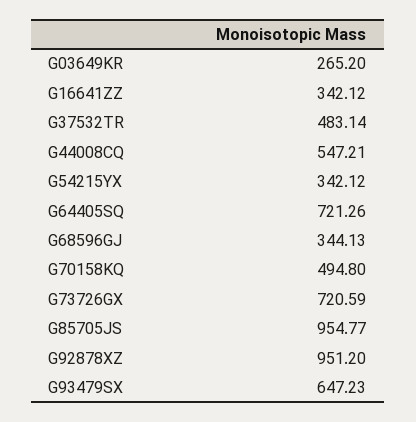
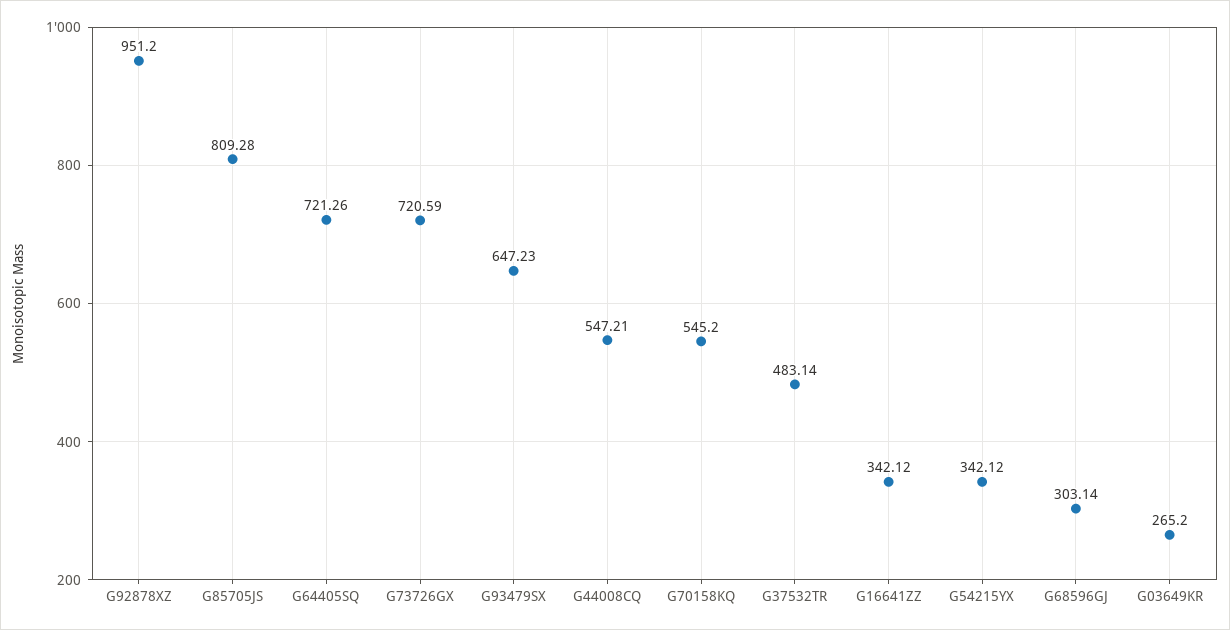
  {
    "G03649KR": 265.2,
    "G16641ZZ": 342.12,
    "G37532TR": 483.14,
    "G44008CQ": 547.21,
    "G54215YX": 342.12,
    "G64405SQ": 721.26,
-   "G68596GJ": 344.13,
+   "G68596GJ": 303.14,
-   "G70158KQ": 494.8,
+   "G70158KQ": 545.2,
    "G73726GX": 720.59,
-   "G85705JS": 954.77,
+   "G85705JS": 809.28,
    "G92878XZ": 951.2,
    "G93479SX": 647.23
  }

